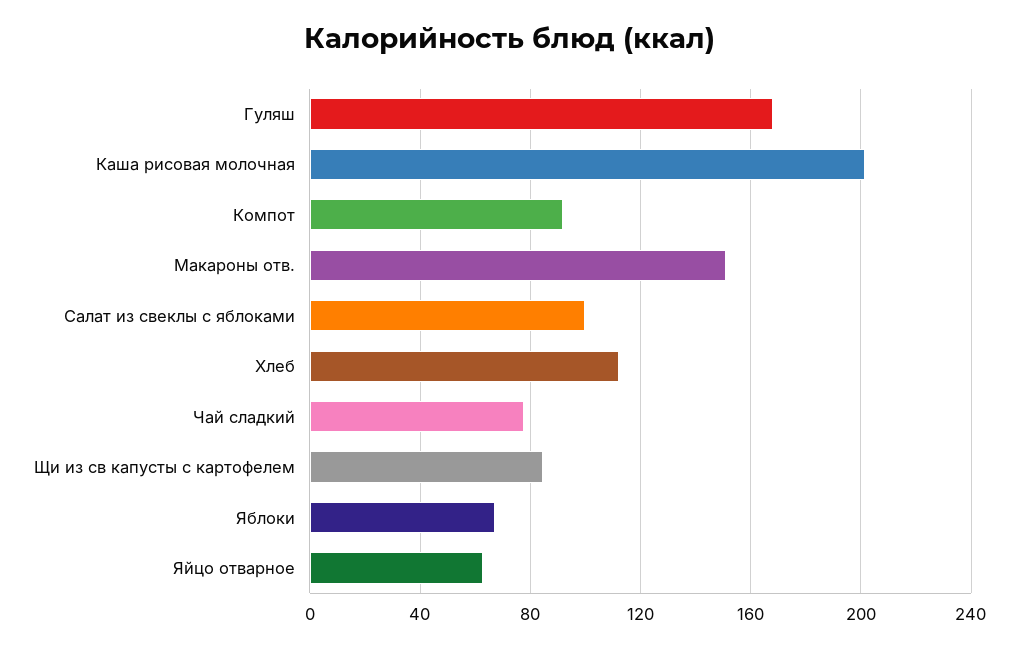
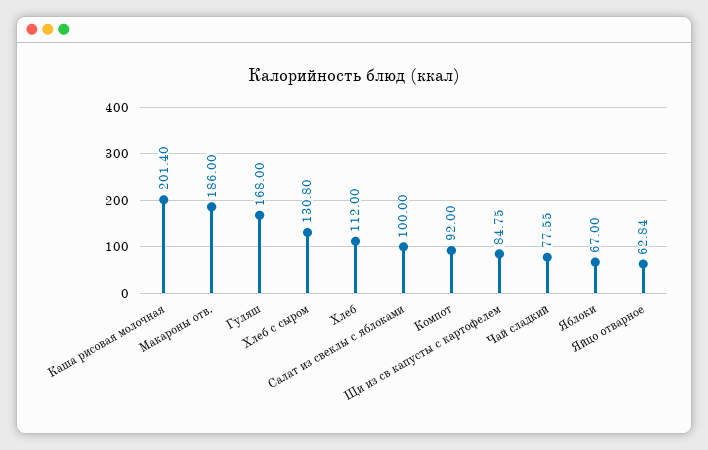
  {
    "Гуляш": 168,
    "Каша рисовая молочная": 201.4,
    "Компот": 92,
-   "Макароны отв.": 150,
+   "Макароны отв.": 186,
    "Салат из свеклы с яблоками": 100,
    "Хлеб": 112,
    "Чай сладкий": 77.55,
    "Щи из св капусты с картофелем": 84.75,
    "Яблоки": 67,
-   "Яйцо отварное": 62.84
+   "Яйцо отварное": 62.84,
+   "Хлеб с сыром": 130.8
  }

